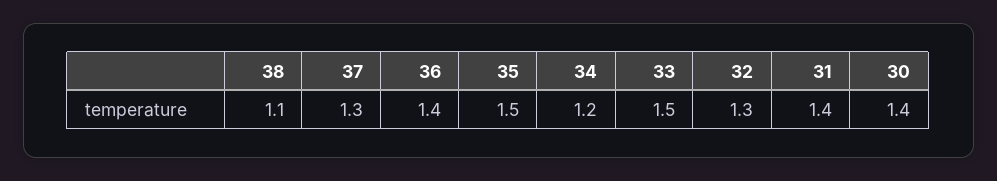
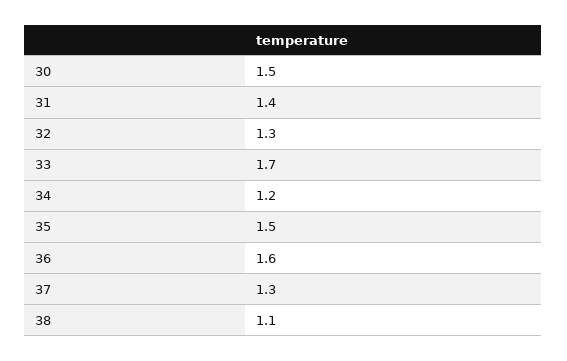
  {
    "38": 1.1,
    "37": 1.3,
-   "36": 1.4,
+   "36": 1.6,
    "35": 1.5,
    "34": 1.2,
-   "33": 1.5,
+   "33": 1.7,
    "32": 1.3,
    "31": 1.4,
-   "30": 1.4
+   "30": 1.5
  }

